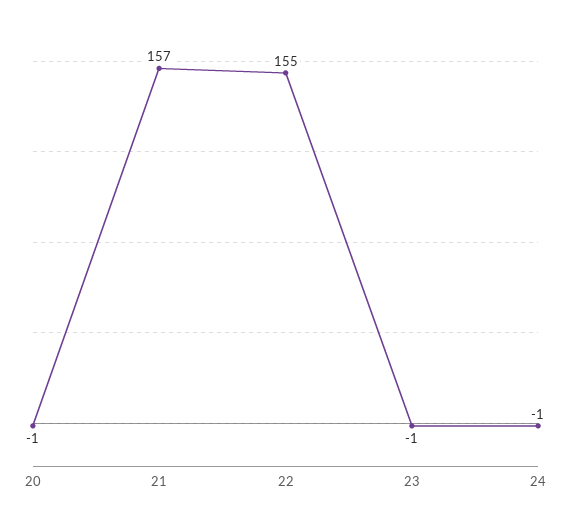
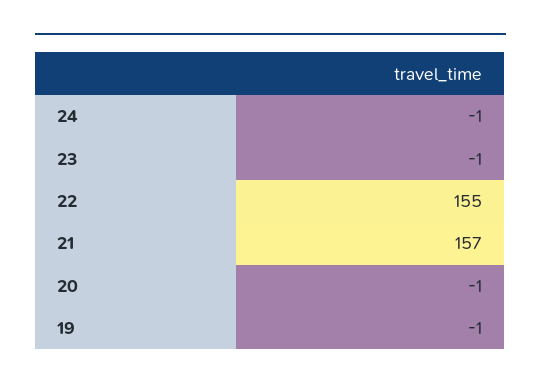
  {
    "20": -1,
    "21": 157,
    "22": 155,
    "23": -1,
-   "24": -1
+   "24": -1,
+   "19": -1
  }

